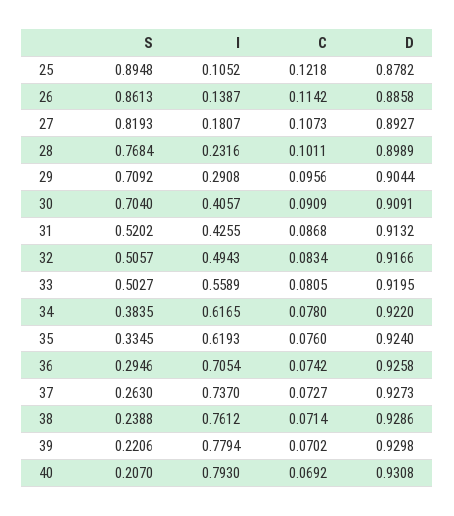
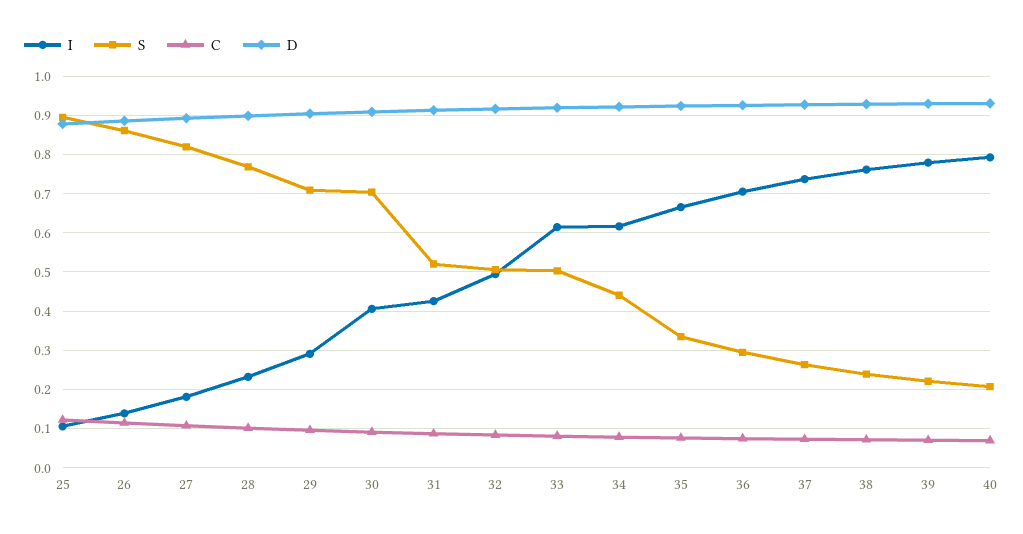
  {
    "S": {
      "25": 0.8948,
      "26": 0.8613,
      "27": 0.8193,
      "28": 0.7684,
      "29": 0.7092,
      "30": 0.704,
      "31": 0.5202,
      "32": 0.5057,
      "33": 0.5027,
-     "34": 0.3835,
+     "34": 0.44,
      "35": 0.3345,
      "36": 0.2946,
      "37": 0.263,
      "38": 0.2388,
      "39": 0.2206,
      "40": 0.207
    },
    "I": {
      "25": 0.1052,
      "26": 0.1387,
      "27": 0.1807,
      "28": 0.2316,
      "29": 0.2908,
      "30": 0.4057,
      "31": 0.4255,
      "32": 0.4943,
-     "33": 0.5589,
+     "33": 0.62,
      "34": 0.6165,
-     "35": 0.6193,
+     "35": 0.66,
      "36": 0.7054,
      "37": 0.737,
      "38": 0.7612,
      "39": 0.7794,
      "40": 0.793
    },
    "C": {
      "25": 0.1218,
      "26": 0.1142,
      "27": 0.1073,
      "28": 0.1011,
      "29": 0.0956,
      "30": 0.0909,
      "31": 0.0868,
      "32": 0.0834,
      "33": 0.0805,
      "34": 0.078,
      "35": 0.076,
      "36": 0.0742,
      "37": 0.0727,
      "38": 0.0714,
      "39": 0.0702,
      "40": 0.0692
    },
    "D": {
      "25": 0.8782,
      "26": 0.8858,
      "27": 0.8927,
      "28": 0.8989,
      "29": 0.9044,
      "30": 0.9091,
      "31": 0.9132,
      "32": 0.9166,
      "33": 0.9195,
      "34": 0.922,
      "35": 0.924,
      "36": 0.9258,
      "37": 0.9273,
      "38": 0.9286,
      "39": 0.9298,
      "40": 0.9308
    }
  }

